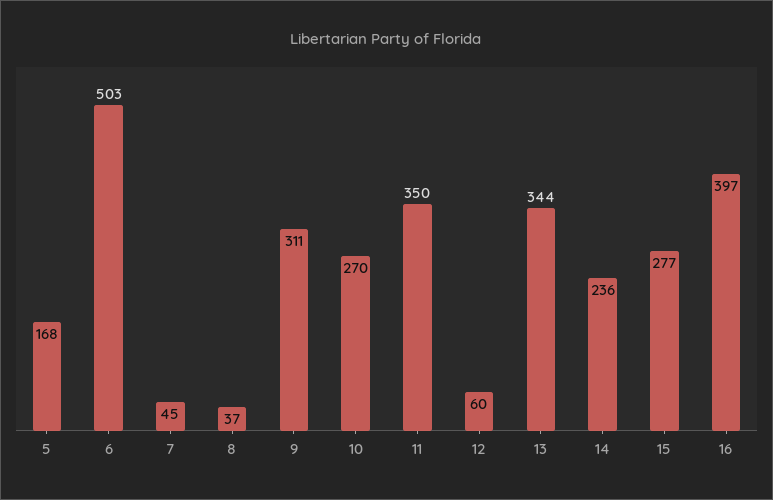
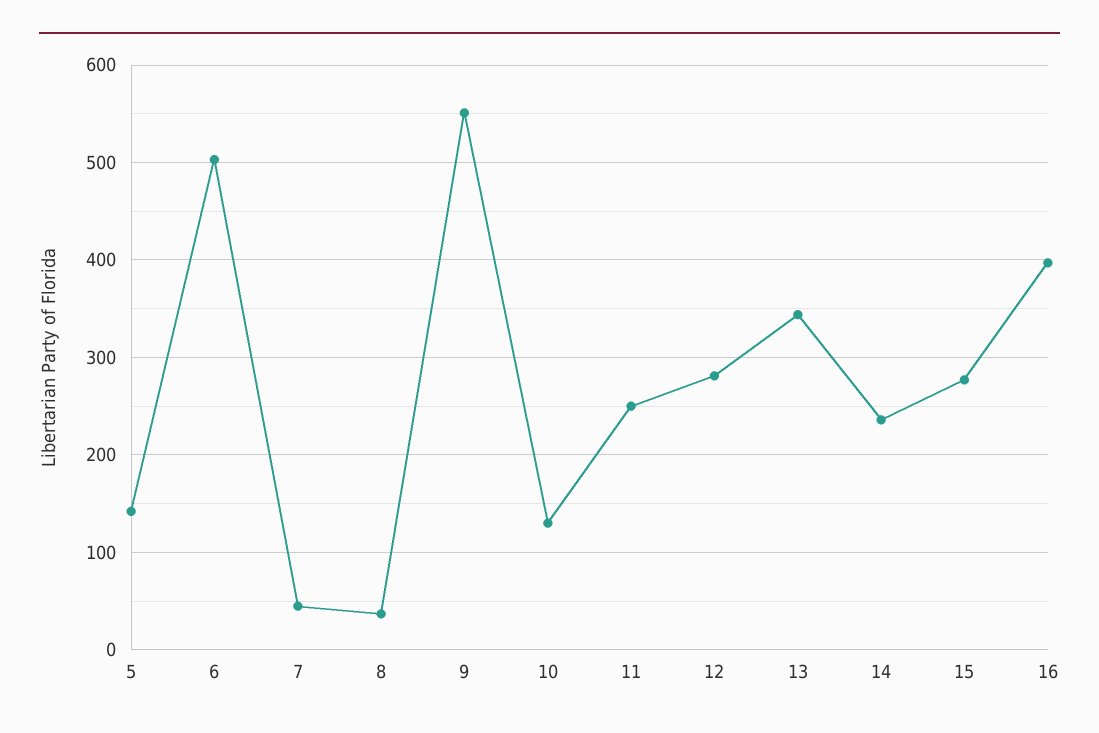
  {
-   "5": 168,
+   "5": 140,
    "6": 503,
    "7": 45,
    "8": 37,
-   "9": 311,
+   "9": 550,
-   "10": 270,
+   "10": 130,
-   "11": 350,
+   "11": 250,
-   "12": 60,
+   "12": 280,
    "13": 344,
    "14": 236,
    "15": 277,
    "16": 397
  }

